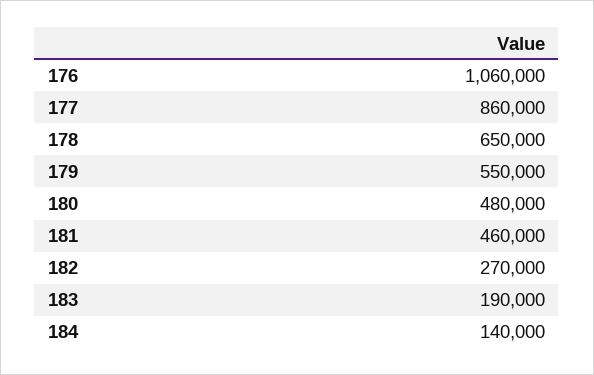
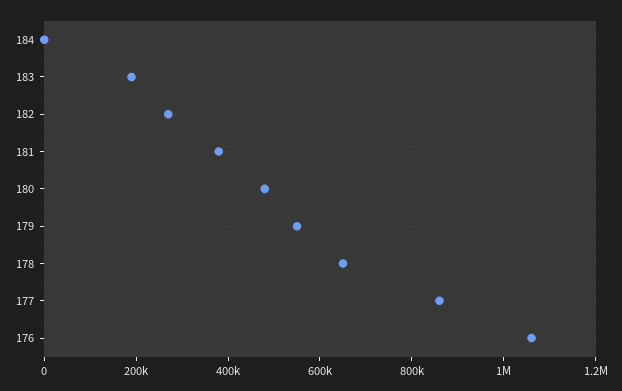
  {
    "176": 1060000,
    "177": 860000,
    "178": 650000,
    "179": 550000,
    "180": 480000,
-   "181": 460000,
+   "181": 380000,
    "182": 270000,
    "183": 190000,
-   "184": 140000
+   "184": 0
  }

